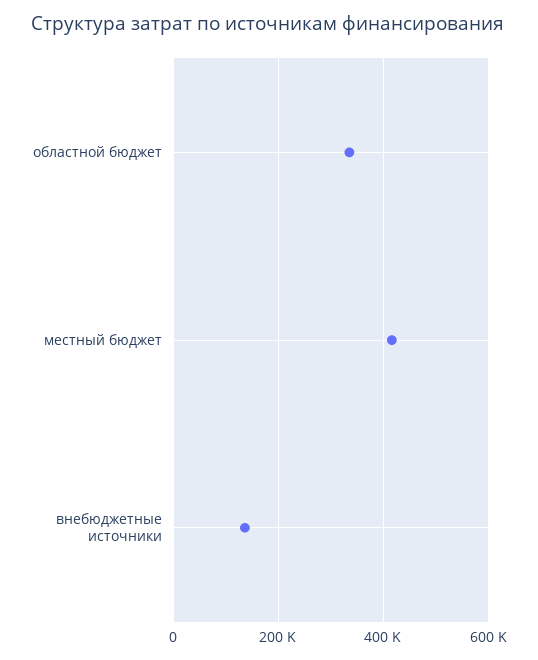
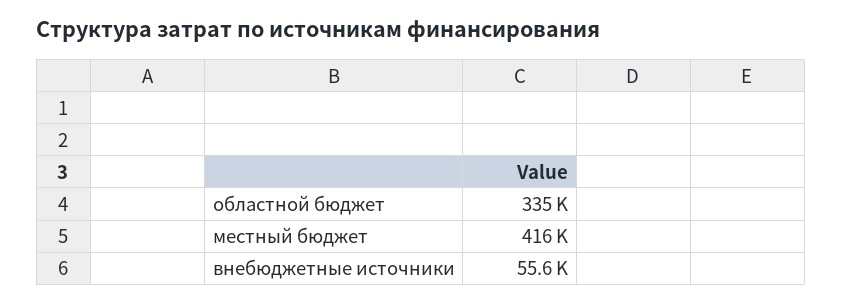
  {
    "областной бюджет": 335000,
    "местный бюджет": 416000,
-   "внебюджетные источники": 140000
+   "внебюджетные источники": 55600
  }

